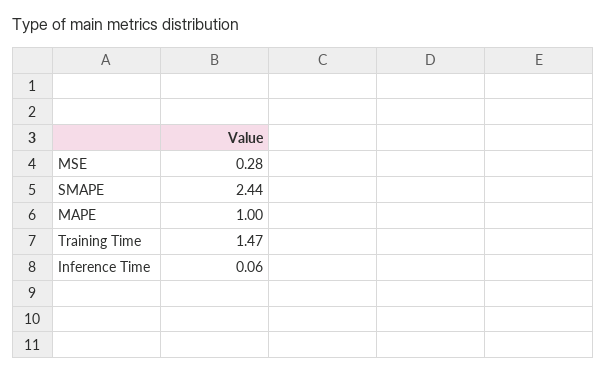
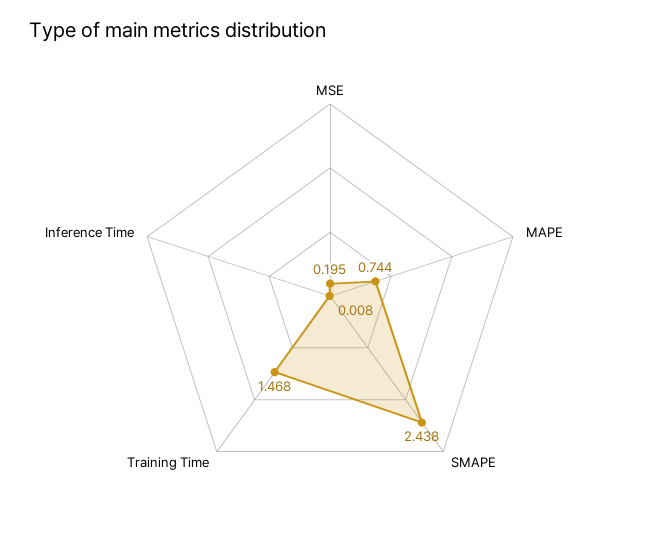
  {
-   "MSE": 0.28,
+   "MSE": 0.195,
    "SMAPE": 2.438,
-   "MAPE": 1,
+   "MAPE": 0.744,
    "Training Time": 1.468,
-   "Inference Time": 0.06
+   "Inference Time": 0.008
  }

